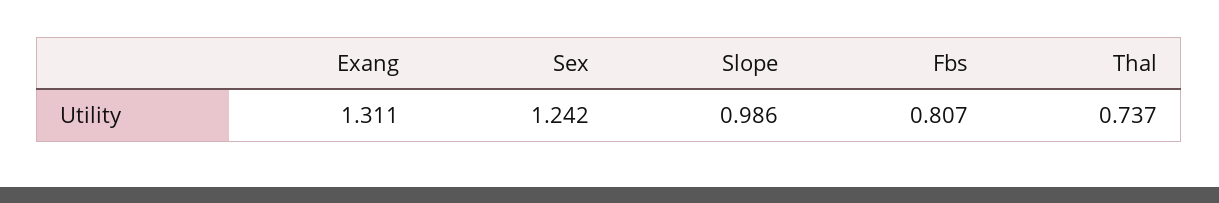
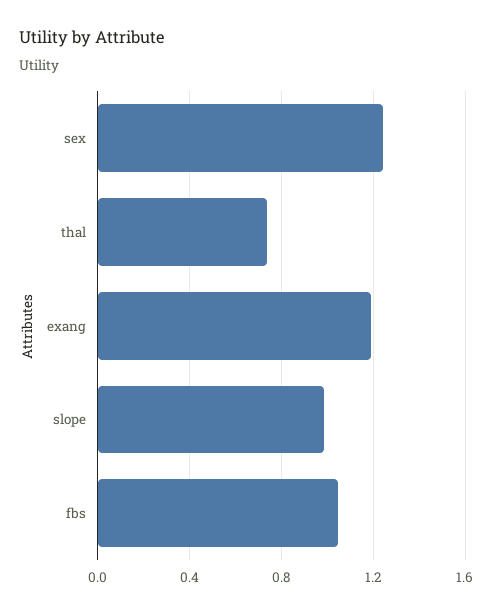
  {
-   "Exang": 1.311,
+   "Exang": 1.2,
    "Sex": 1.242,
    "Slope": 0.986,
-   "Fbs": 0.807,
+   "Fbs": 1.05,
    "Thal": 0.737
  }

